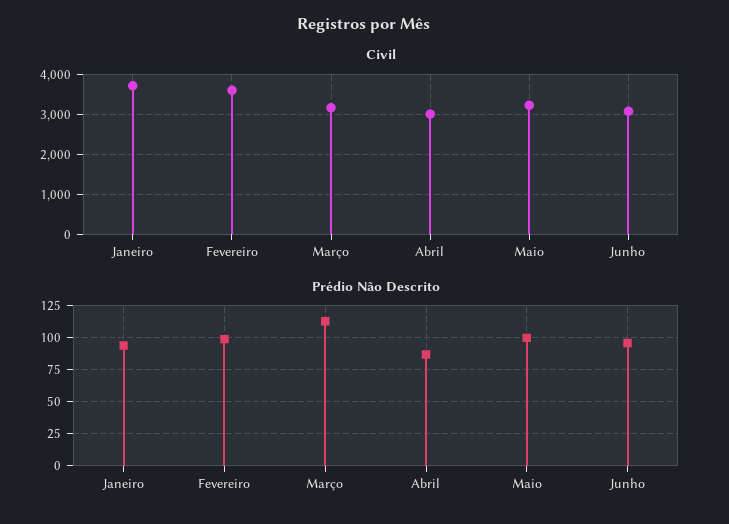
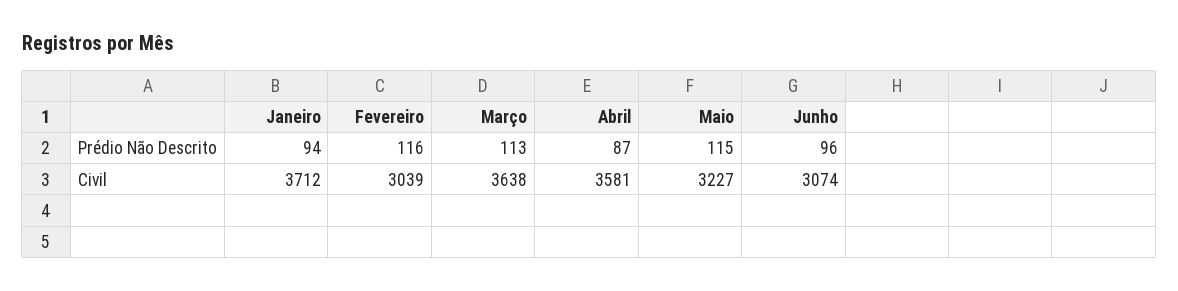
  {
    "Civil": {
      "Janeiro": 3712,
-     "Fevereiro": 3600,
+     "Fevereiro": 3039,
-     "Março": 3200,
+     "Março": 3638,
-     "Abril": 3000,
+     "Abril": 3581,
      "Maio": 3227,
      "Junho": 3074
    },
    "Prédio Não Descrito": {
      "Janeiro": 94,
-     "Fevereiro": 100,
+     "Fevereiro": 116,
      "Março": 113,
      "Abril": 87,
-     "Maio": 100,
+     "Maio": 115,
      "Junho": 96
    }
  }

